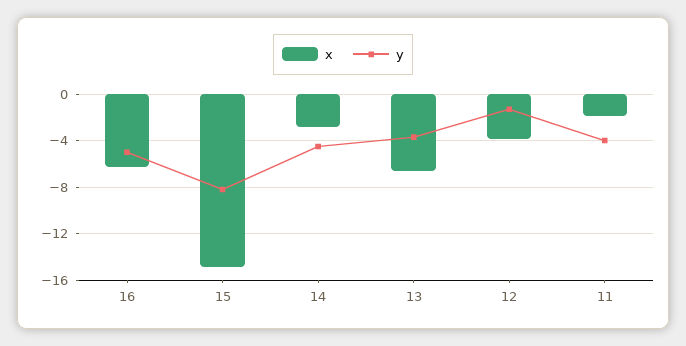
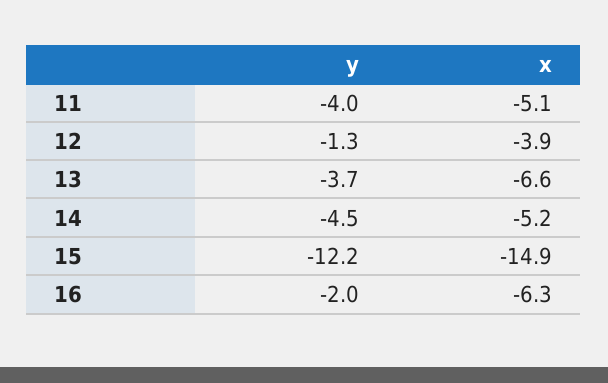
  {
    "x": {
      "16": -6.3,
      "15": -14.9,
-     "14": -3,
+     "14": -5.2,
      "13": -6.6,
      "12": -3.9,
-     "11": -2
+     "11": -5.1
    },
    "y": {
-     "16": -5,
+     "16": -2,
-     "15": -8,
+     "15": -12.2,
      "14": -4.5,
      "13": -3.7,
      "12": -1.3,
      "11": -4
    }
  }

